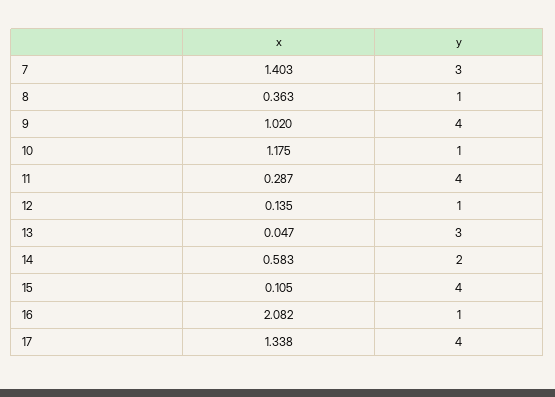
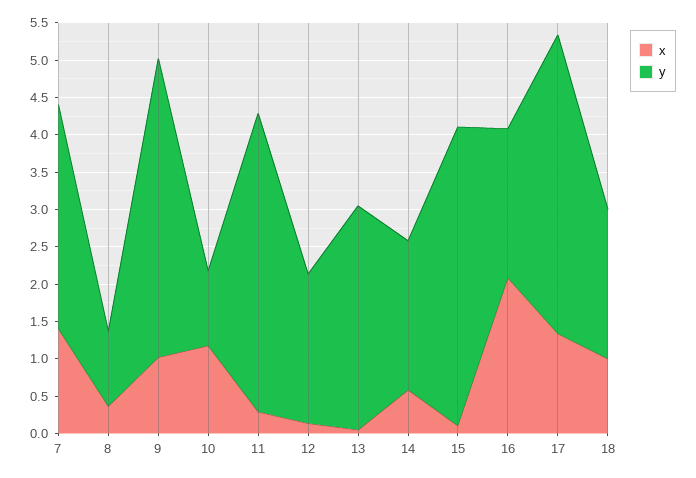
  {
    "x": {
      "7": 1.403,
      "8": 0.363,
      "9": 1.02,
      "10": 1.175,
      "11": 0.287,
      "12": 0.135,
      "13": 0.047,
      "14": 0.583,
      "15": 0.105,
      "16": 2.082,
-     "17": 1.338
+     "17": 1.338,
+     "18": 1
    },
    "y": {
      "7": 3,
      "8": 1,
      "9": 4,
      "10": 1,
      "11": 4,
-     "12": 1,
+     "12": 2,
      "13": 3,
      "14": 2,
      "15": 4,
-     "16": 1,
+     "16": 2,
-     "17": 4
+     "17": 4,
+     "18": 2
    }
  }

